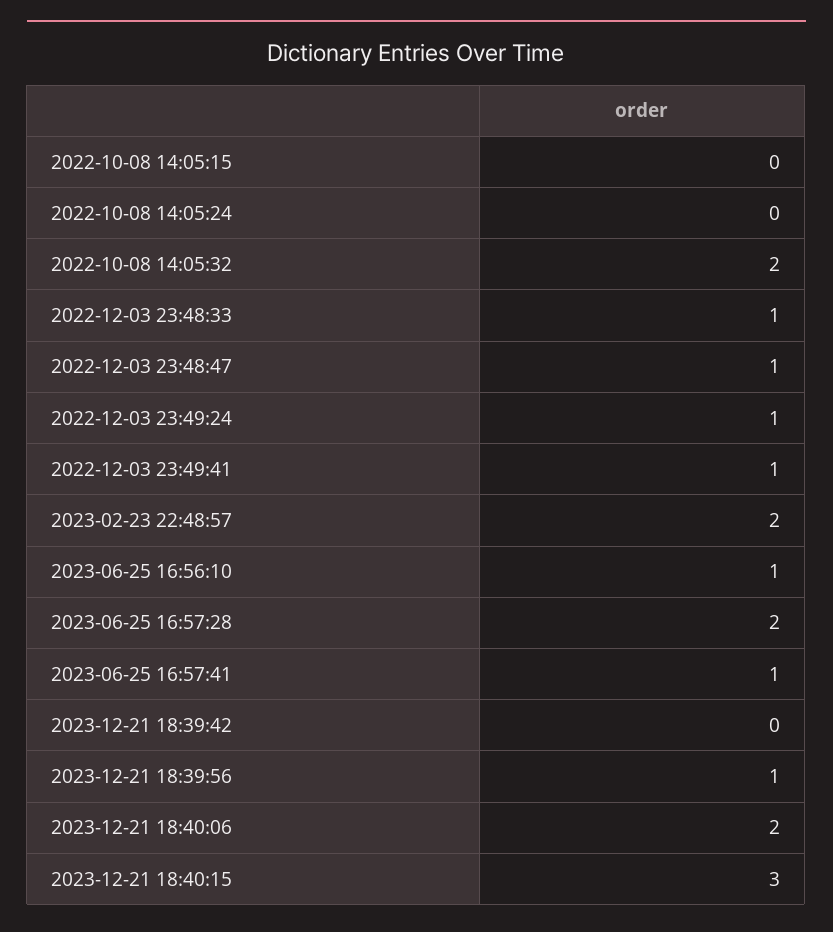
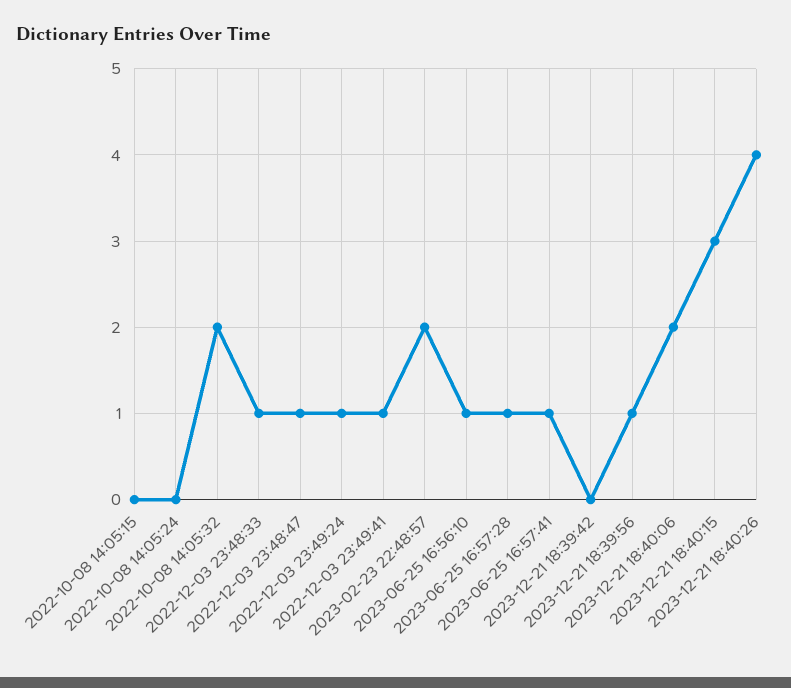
  {
    "2022-10-08 14:05:15": 0,
    "2022-10-08 14:05:24": 0,
    "2022-10-08 14:05:32": 2,
    "2022-12-03 23:48:33": 1,
    "2022-12-03 23:48:47": 1,
    "2022-12-03 23:49:24": 1,
    "2022-12-03 23:49:41": 1,
    "2023-02-23 22:48:57": 2,
    "2023-06-25 16:56:10": 1,
-   "2023-06-25 16:57:28": 2,
+   "2023-06-25 16:57:28": 1,
    "2023-06-25 16:57:41": 1,
    "2023-12-21 18:39:42": 0,
    "2023-12-21 18:39:56": 1,
    "2023-12-21 18:40:06": 2,
-   "2023-12-21 18:40:15": 3
+   "2023-12-21 18:40:15": 3,
+   "2023-12-21 18:40:26": 4
  }

